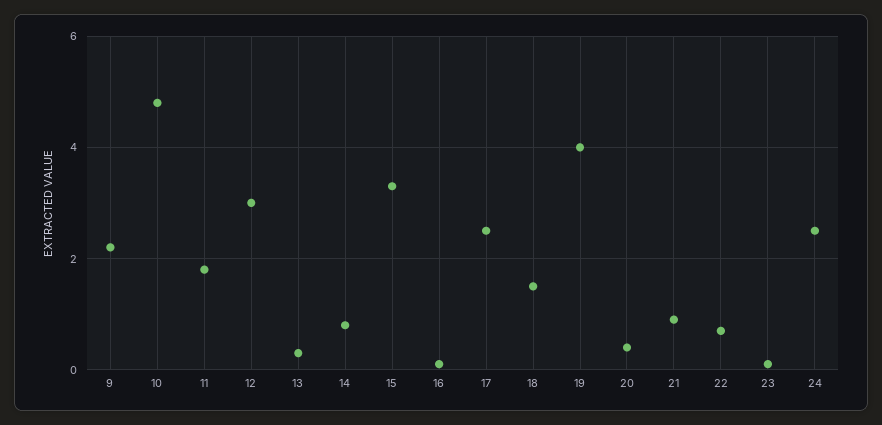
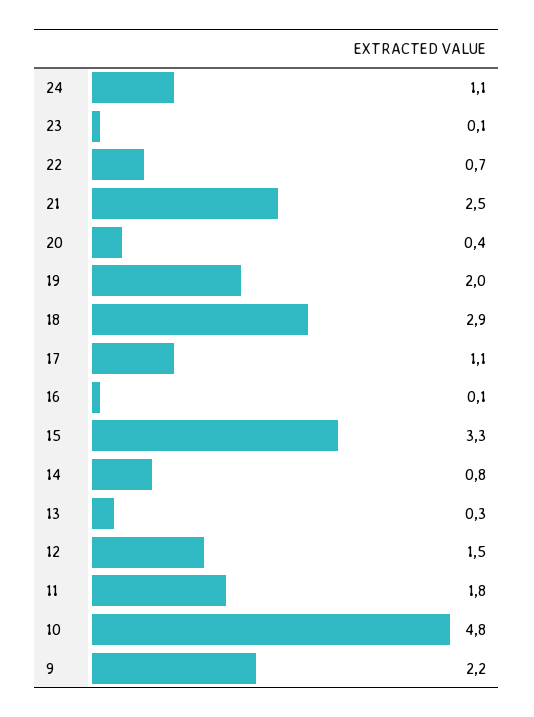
  {
    "9": 2.2,
    "10": 4.8,
    "11": 1.8,
-   "12": 3,
+   "12": 1.5,
    "13": 0.3,
    "14": 0.8,
    "15": 3.3,
    "16": 0.1,
-   "17": 2.5,
+   "17": 1.1,
-   "18": 1.5,
+   "18": 2.9,
-   "19": 4,
+   "19": 2,
    "20": 0.4,
-   "21": 1,
+   "21": 2.5,
    "22": 0.7,
    "23": 0.1,
-   "24": 2.5
+   "24": 1.1
  }

